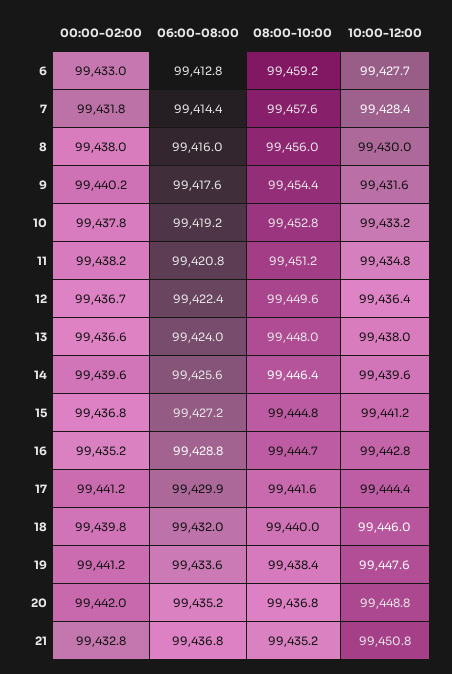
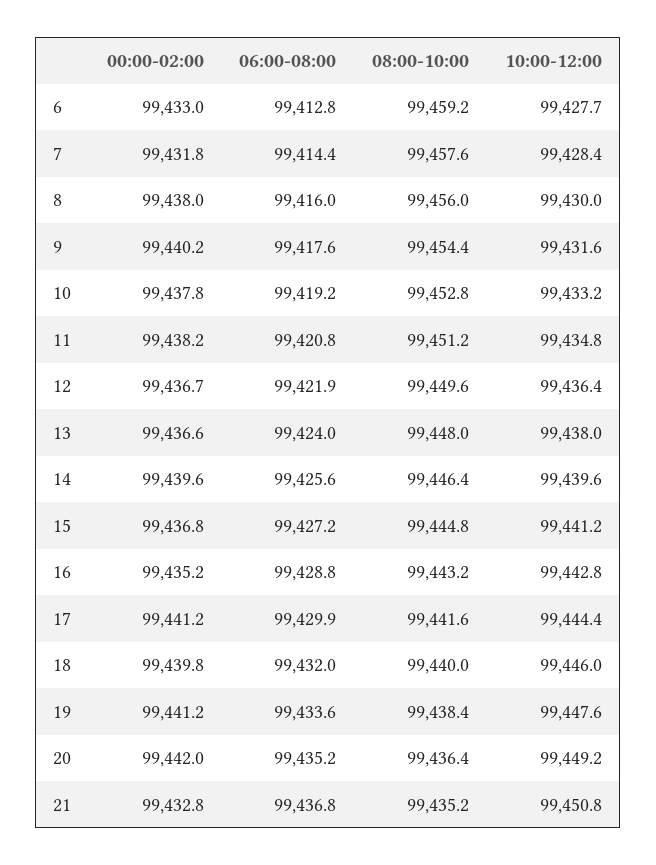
  {
    "00:00-02:00": {
      "6": 99433,
      "7": 99431.8,
      "8": 99438,
      "9": 99440.2,
      "10": 99437.8,
      "11": 99438.2,
      "12": 99436.7,
      "13": 99436.6,
      "14": 99439.6,
      "15": 99436.8,
      "16": 99435.2,
      "17": 99441.2,
      "18": 99439.8,
      "19": 99441.2,
      "20": 99442,
      "21": 99432.8
    },
    "06:00-08:00": {
      "6": 99412.8,
      "7": 99414.4,
      "8": 99416,
      "9": 99417.6,
      "10": 99419.2,
      "11": 99420.8,
-     "12": 99422.4,
+     "12": 99421.9,
      "13": 99424,
      "14": 99425.6,
      "15": 99427.2,
      "16": 99428.8,
      "17": 99429.9,
      "18": 99432,
      "19": 99433.6,
      "20": 99435.2,
      "21": 99436.8
    },
    "08:00-10:00": {
      "6": 99459.2,
      "7": 99457.6,
      "8": 99456,
      "9": 99454.4,
      "10": 99452.8,
      "11": 99451.2,
      "12": 99449.6,
      "13": 99448,
      "14": 99446.4,
      "15": 99444.8,
-     "16": 99444.7,
+     "16": 99443.2,
      "17": 99441.6,
      "18": 99440,
      "19": 99438.4,
-     "20": 99436.8,
+     "20": 99436.4,
      "21": 99435.2
    },
    "10:00-12:00": {
      "6": 99427.7,
      "7": 99428.4,
      "8": 99430,
      "9": 99431.6,
      "10": 99433.2,
      "11": 99434.8,
      "12": 99436.4,
      "13": 99438,
      "14": 99439.6,
      "15": 99441.2,
      "16": 99442.8,
      "17": 99444.4,
      "18": 99446,
      "19": 99447.6,
-     "20": 99448.8,
+     "20": 99449.2,
      "21": 99450.8
    }
  }

